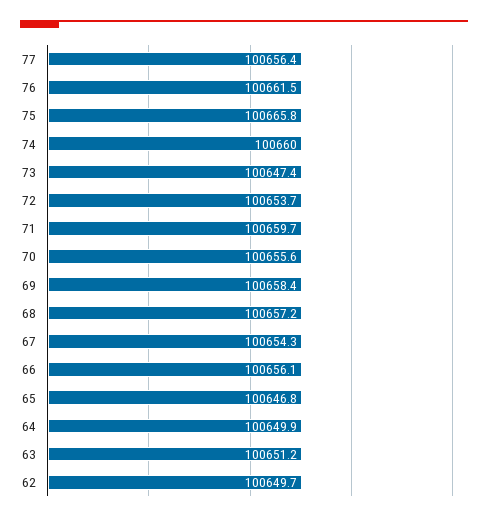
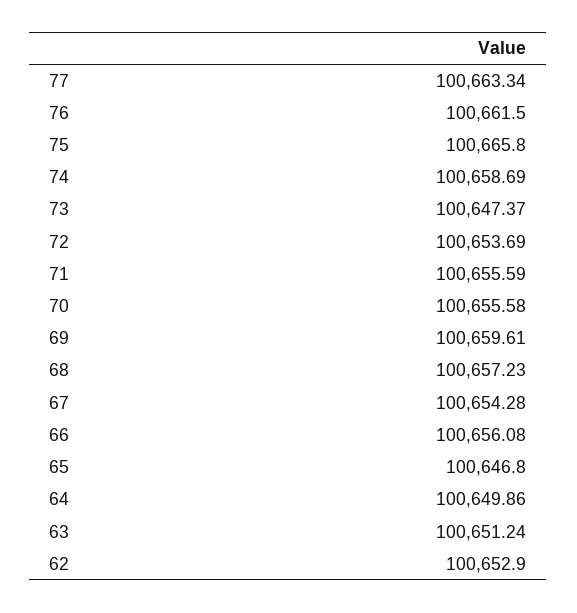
  {
-   "77": 100656.4,
+   "77": 100663.34,
    "76": 100661.5,
    "75": 100665.8,
-   "74": 100660,
+   "74": 100658.69,
    "73": 100647.37,
    "72": 100653.69,
-   "71": 100659.7,
+   "71": 100655.59,
    "70": 100655.58,
-   "69": 100658.4,
+   "69": 100659.61,
    "68": 100657.23,
    "67": 100654.28,
    "66": 100656.08,
    "65": 100646.8,
    "64": 100649.86,
    "63": 100651.24,
-   "62": 100649.7
+   "62": 100652.9
  }

